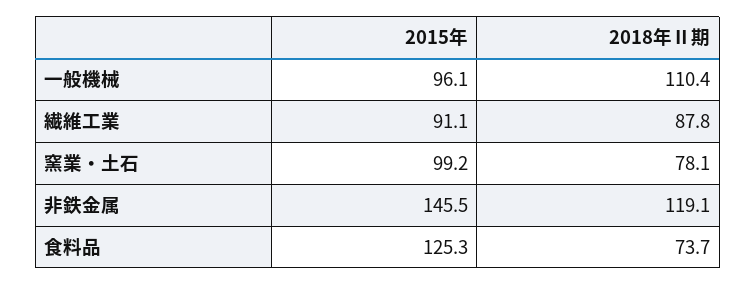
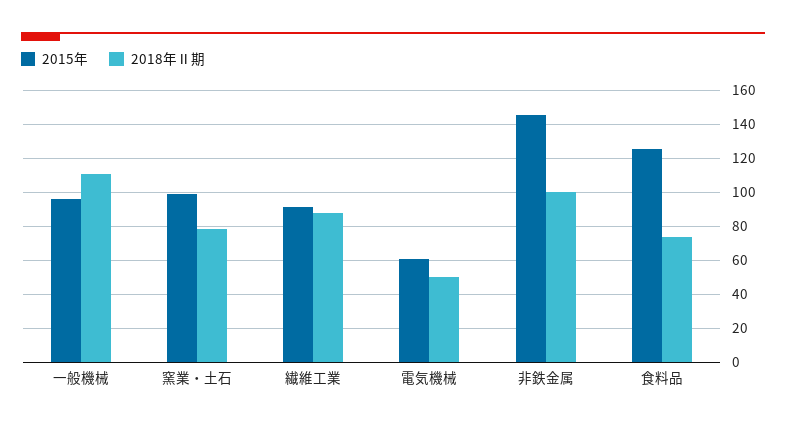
  {
    "2015年": {
      "一般機械": 96.1,
      "繊維工業": 91.1,
      "窯業・土石": 99.2,
      "非鉄金属": 145.5,
-     "食料品": 125.3
+     "食料品": 125.3,
+     "電気機械": 60
    },
    "2018年Ⅱ期": {
      "一般機械": 110.4,
      "繊維工業": 87.8,
      "窯業・土石": 78.1,
-     "非鉄金属": 119.1,
+     "非鉄金属": 100,
-     "食料品": 73.7
+     "食料品": 73.7,
+     "電気機械": 50
    }
  }

